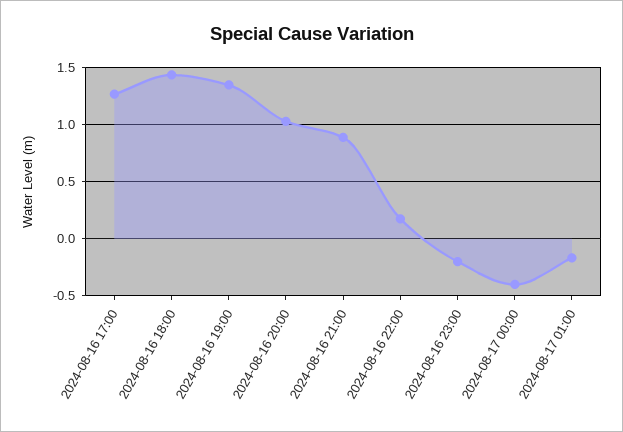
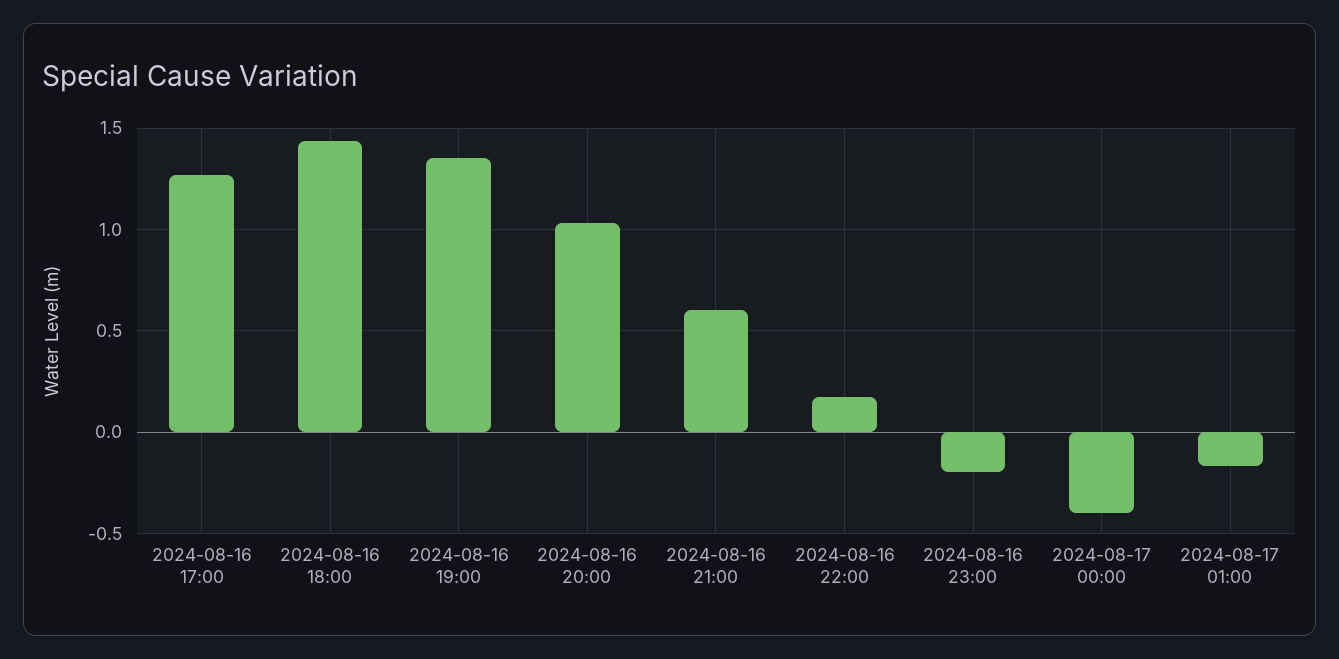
  {
    "2024-08-16 17:00": 1.25,
    "2024-08-16 18:00": 1.45,
    "2024-08-16 19:00": 1.35,
    "2024-08-16 20:00": 1.05,
-   "2024-08-16 21:00": 0.9,
+   "2024-08-16 21:00": 0.6,
    "2024-08-16 22:00": 0.2,
    "2024-08-16 23:00": -0.2,
    "2024-08-17 00:00": -0.4,
    "2024-08-17 01:00": -0.15
  }

